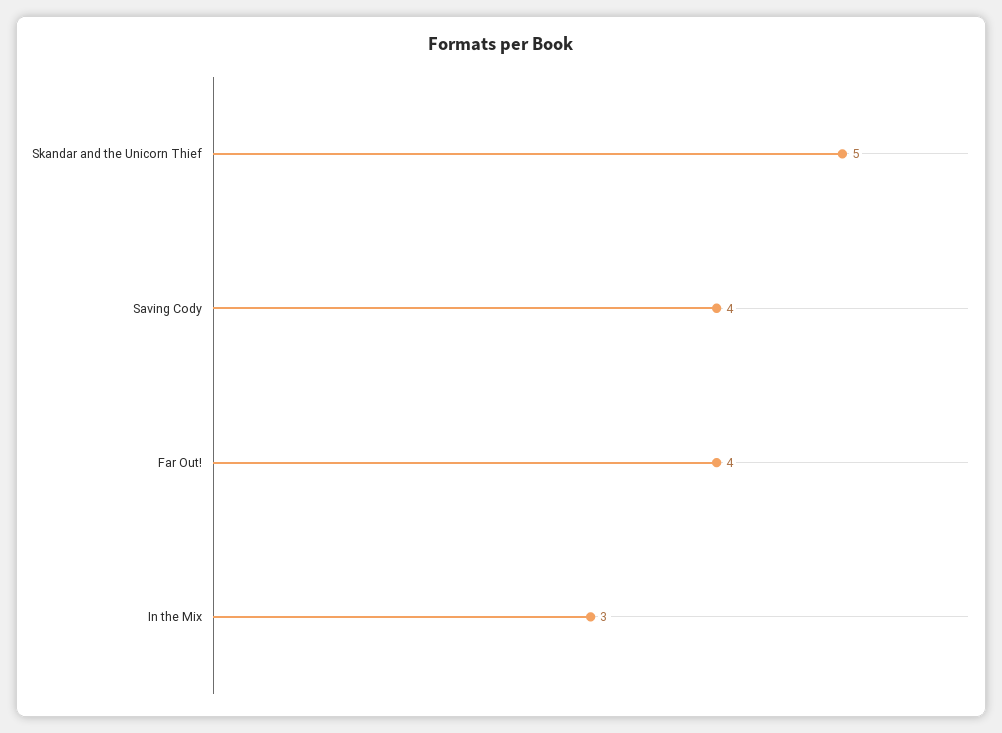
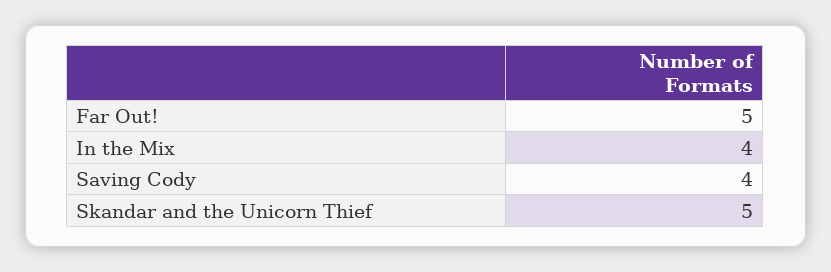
  {
    "Skandar and the Unicorn Thief": 5,
    "Saving Cody": 4,
-   "Far Out!": 4,
+   "Far Out!": 5,
-   "In the Mix": 3
+   "In the Mix": 4
  }

